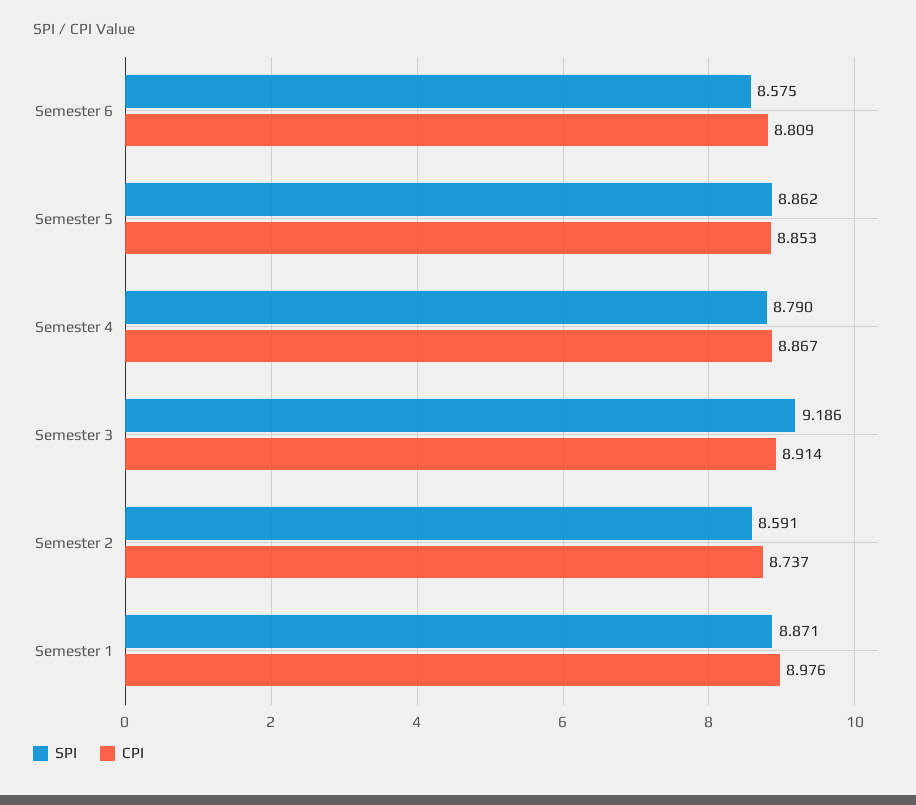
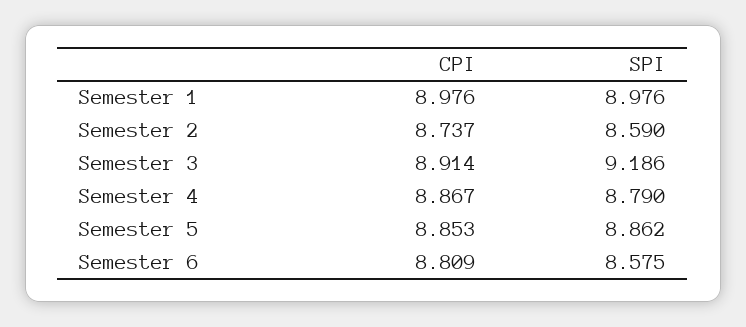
  {
    "SPI": {
      "Semester 6": 8.575,
      "Semester 5": 8.862,
      "Semester 4": 8.79,
      "Semester 3": 9.186,
-     "Semester 2": 8.591,
+     "Semester 2": 8.59,
-     "Semester 1": 8.871
+     "Semester 1": 8.976
    },
    "CPI": {
      "Semester 6": 8.809,
      "Semester 5": 8.853,
      "Semester 4": 8.867,
      "Semester 3": 8.914,
      "Semester 2": 8.737,
      "Semester 1": 8.976
    }
  }

